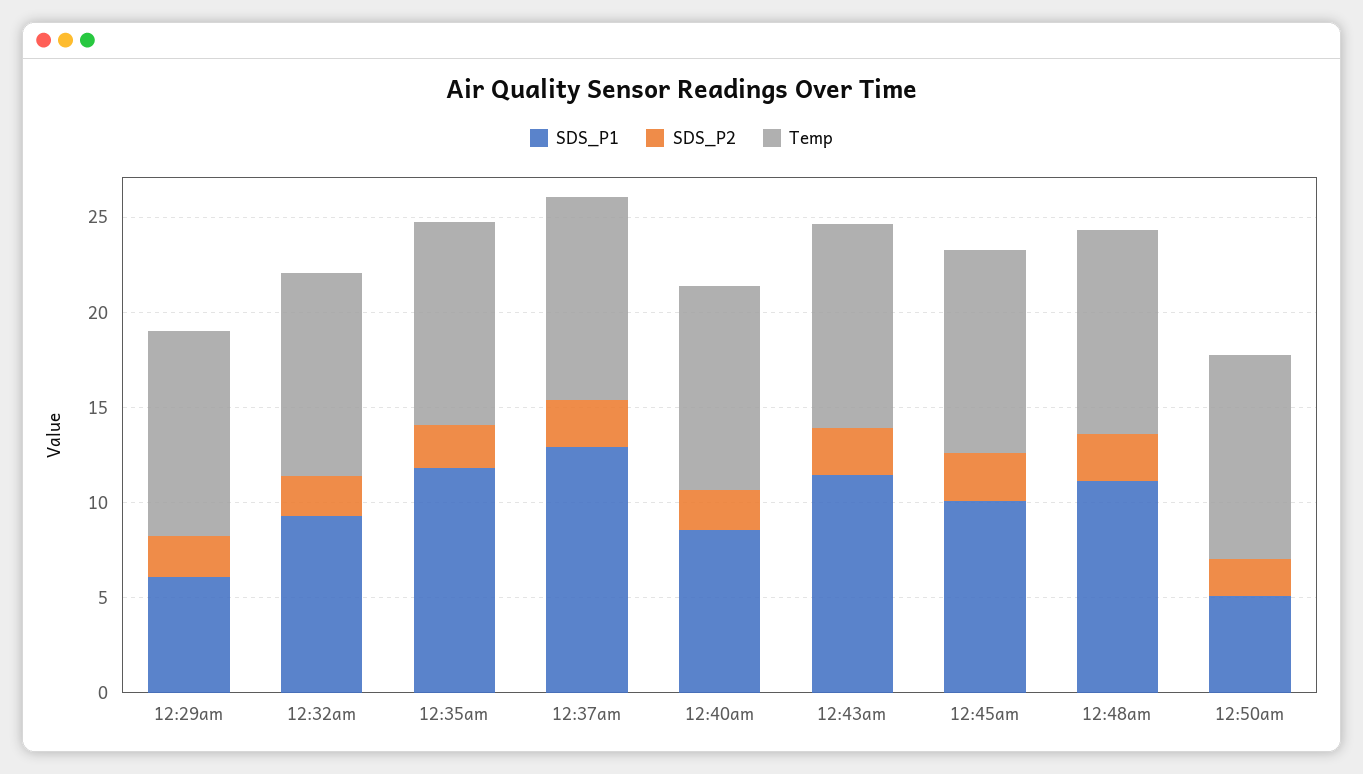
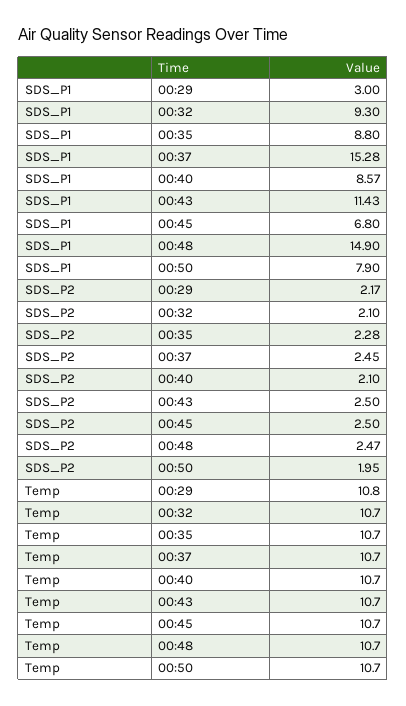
  {
    "SDS_P1": {
-     "12:29am": 6,
+     "12:29am": 3,
      "12:32am": 9.3,
-     "12:35am": 12,
+     "12:35am": 8.8,
-     "12:37am": 13,
+     "12:37am": 15.28,
      "12:40am": 8.57,
      "12:43am": 11.43,
-     "12:45am": 10,
+     "12:45am": 6.8,
-     "12:48am": 11,
+     "12:48am": 14.9,
-     "12:50am": 5
+     "12:50am": 7.9
    },
    "SDS_P2": {
      "12:29am": 2.17,
      "12:32am": 2.1,
      "12:35am": 2.28,
      "12:37am": 2.45,
      "12:40am": 2.1,
      "12:43am": 2.5,
      "12:45am": 2.5,
      "12:48am": 2.47,
      "12:50am": 1.95
    },
    "Temp": {
      "12:29am": 10.8,
      "12:32am": 10.7,
      "12:35am": 10.7,
      "12:37am": 10.7,
      "12:40am": 10.7,
      "12:43am": 10.7,
      "12:45am": 10.7,
      "12:48am": 10.7,
      "12:50am": 10.7
    }
  }

